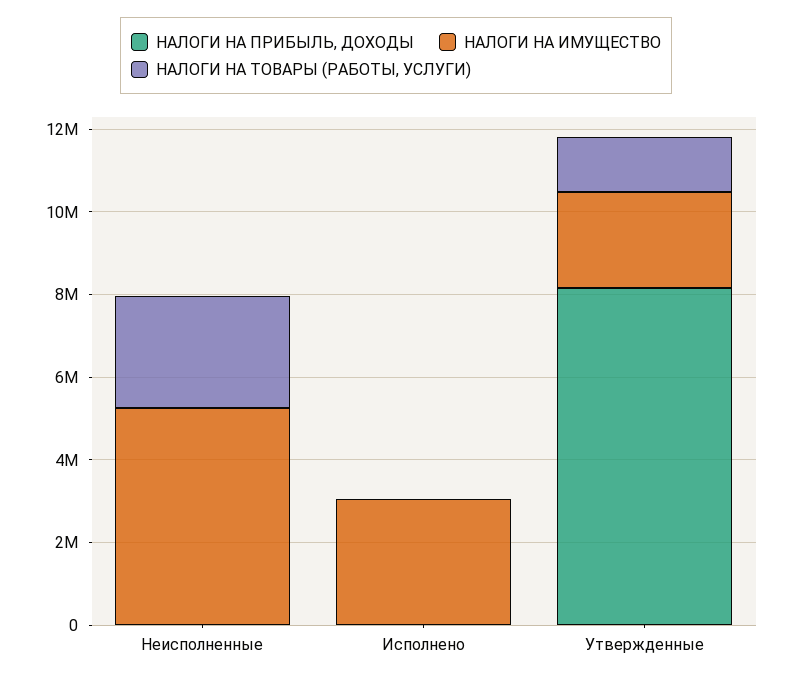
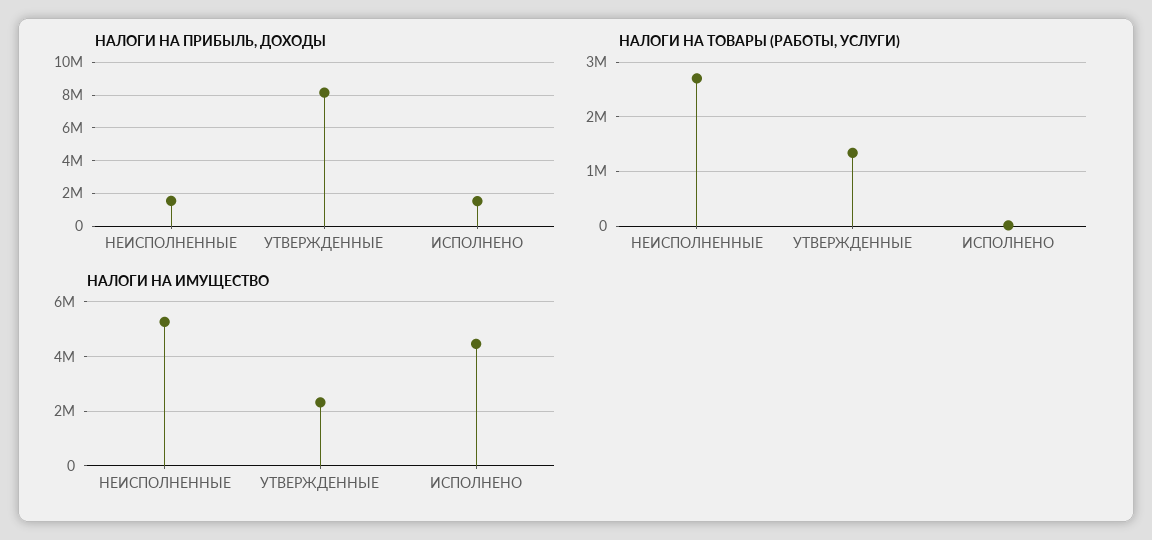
  {
    "НАЛОГИ НА ПРИБЫЛЬ, ДОХОДЫ": {
-     "Неисполненные": 0,
+     "Неисполненные": 1500000,
-     "Исполнено": 0,
+     "Исполнено": 1500000,
      "Утвержденные": 8000000
    },
    "НАЛОГИ НА ИМУЩЕСТВО": {
      "Неисполненные": 5250000,
-     "Исполнено": 3000000,
+     "Исполнено": 4500000,
      "Утвержденные": 2250000
    },
    "НАЛОГИ НА ТОВАРЫ (РАБОТЫ, УСЛУГИ)": {
      "Неисполненные": 2800000,
      "Исполнено": 0,
      "Утвержденные": 1400000
    }
  }

